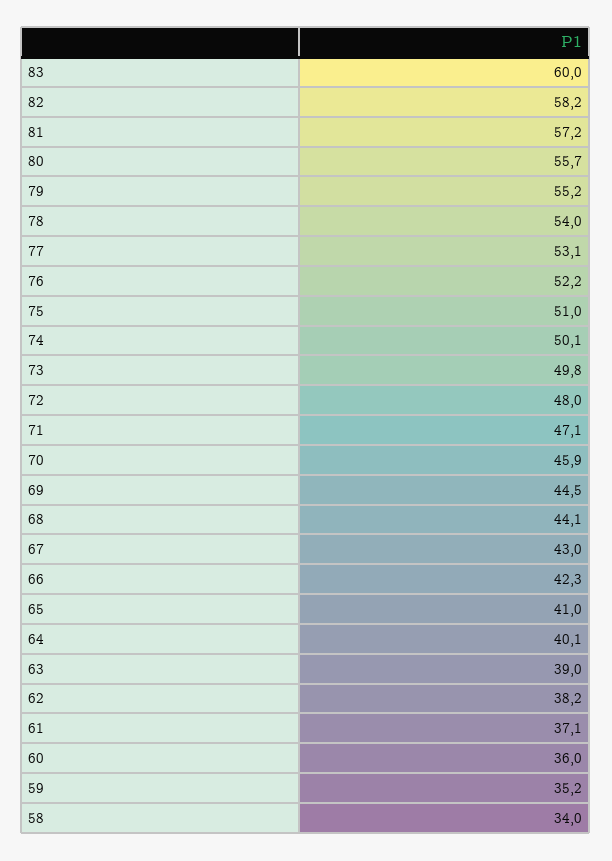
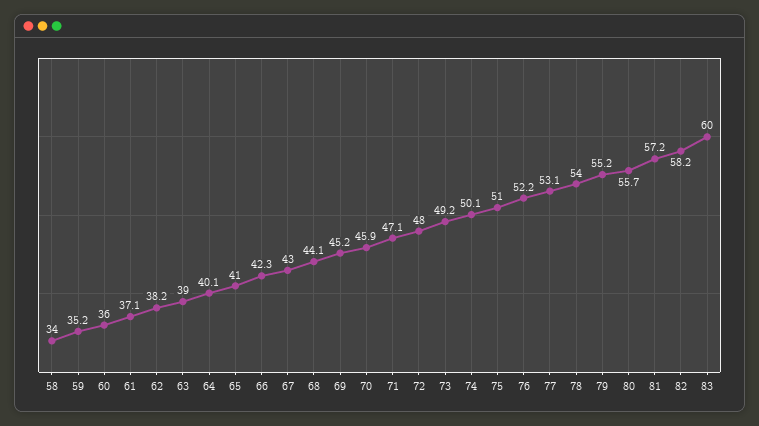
  {
    "83": 60,
    "82": 58.2,
    "81": 57.2,
    "80": 55.7,
    "79": 55.2,
    "78": 54,
    "77": 53.1,
    "76": 52.2,
    "75": 51,
    "74": 50.1,
-   "73": 49.8,
+   "73": 49.2,
    "72": 48,
    "71": 47.1,
    "70": 45.9,
-   "69": 44.5,
+   "69": 45.2,
    "68": 44.1,
    "67": 43,
    "66": 42.3,
    "65": 41,
    "64": 40.1,
    "63": 39,
    "62": 38.2,
    "61": 37.1,
    "60": 36,
    "59": 35.2,
    "58": 34
  }

